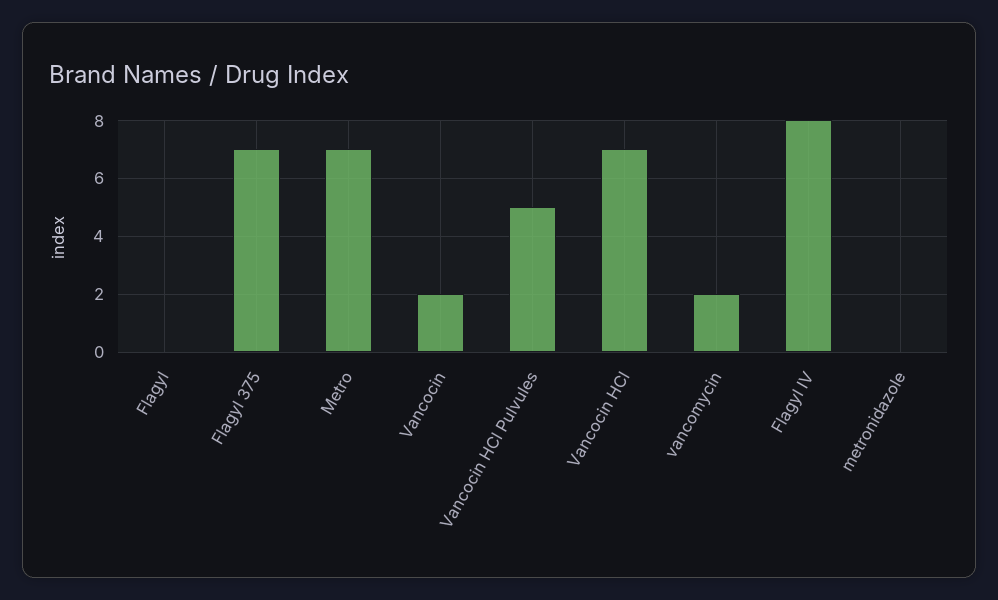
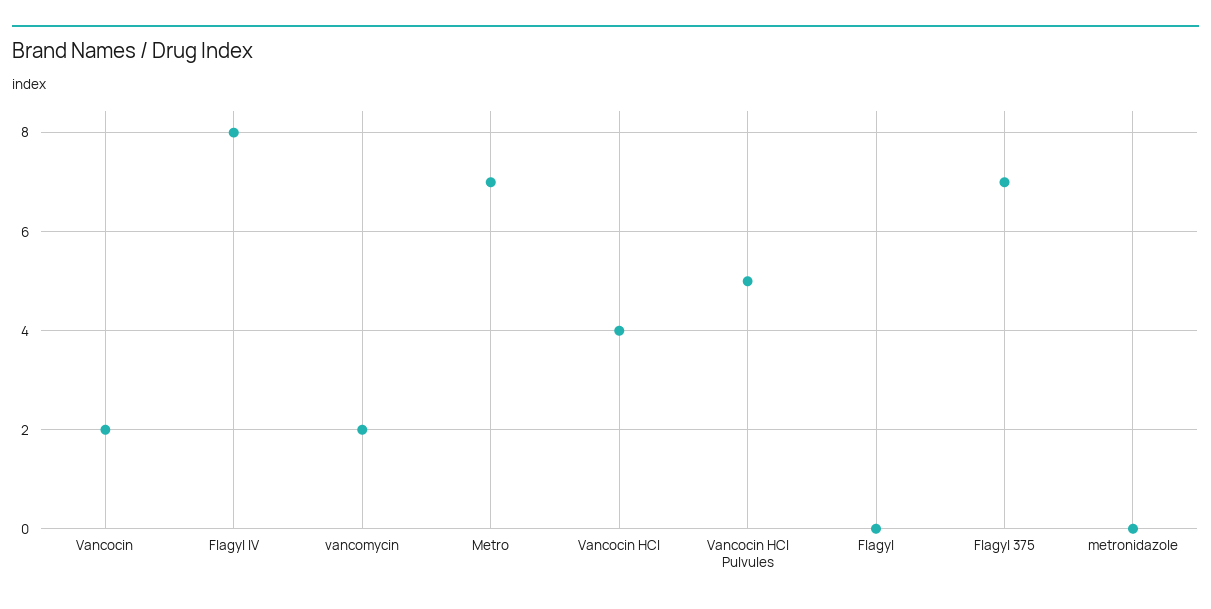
  {
    "Flagyl": 0,
    "Flagyl 375": 7,
    "Metro": 7,
    "Vancocin": 2,
    "Vancocin HCl Pulvules": 5,
-   "Vancocin HCl": 7,
+   "Vancocin HCl": 4,
    "vancomycin": 2,
    "Flagyl IV": 8,
    "metronidazole": 0
  }

